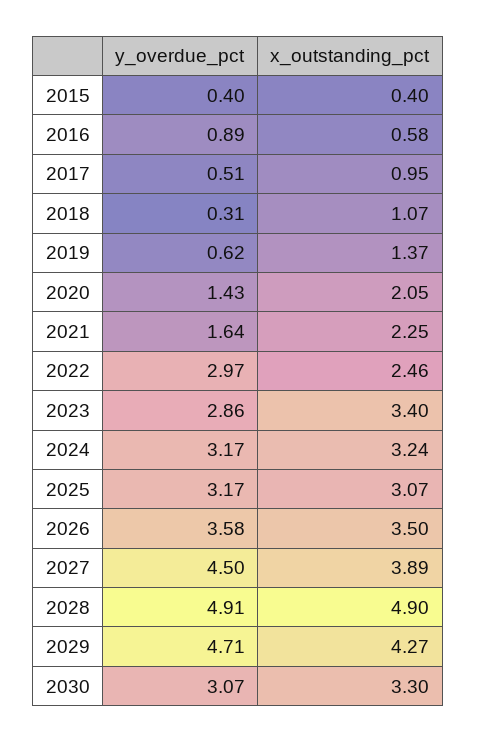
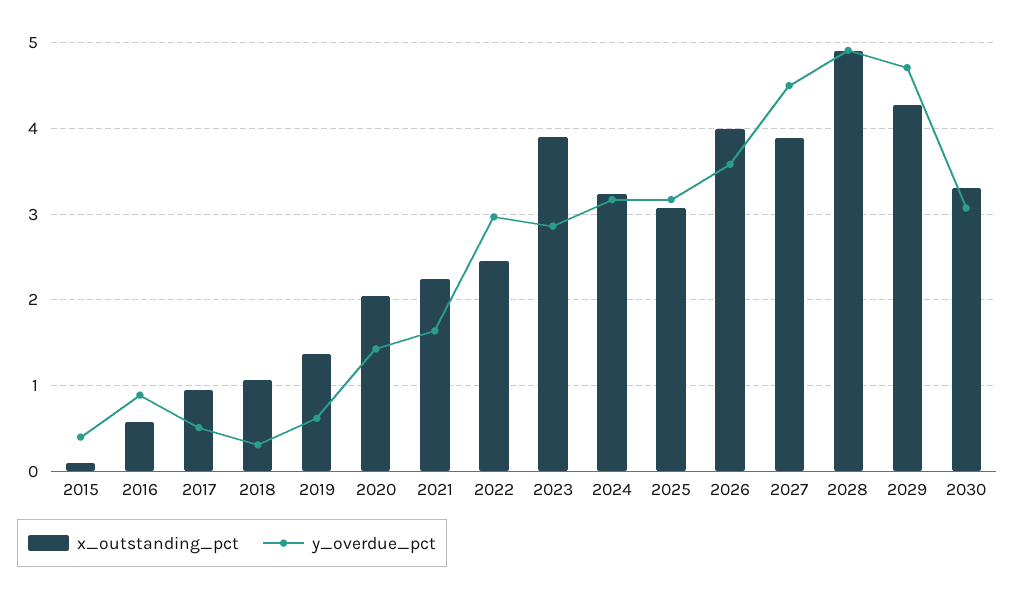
  {
    "y_overdue_pct": {
      "2015": 0.4,
      "2016": 0.89,
      "2017": 0.51,
      "2018": 0.31,
      "2019": 0.62,
      "2020": 1.43,
      "2021": 1.64,
      "2022": 2.97,
      "2023": 2.86,
      "2024": 3.17,
      "2025": 3.17,
      "2026": 3.58,
      "2027": 4.5,
      "2028": 4.91,
      "2029": 4.71,
      "2030": 3.07
    },
    "x_outstanding_pct": {
-     "2015": 0.4,
+     "2015": 0.1,
      "2016": 0.58,
      "2017": 0.95,
      "2018": 1.07,
      "2019": 1.37,
      "2020": 2.05,
      "2021": 2.25,
      "2022": 2.46,
-     "2023": 3.4,
+     "2023": 3.9,
      "2024": 3.24,
      "2025": 3.07,
-     "2026": 3.5,
+     "2026": 4,
      "2027": 3.89,
      "2028": 4.9,
      "2029": 4.27,
      "2030": 3.3
    }
  }

